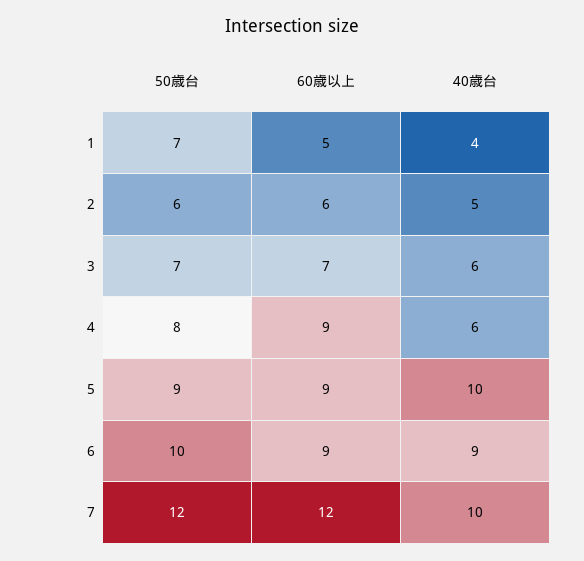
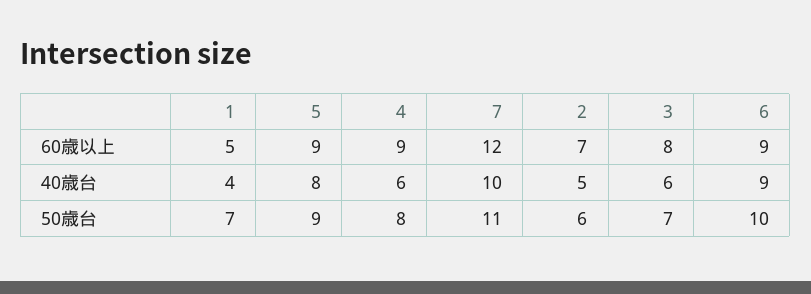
  {
    "50歳台": {
      "1": 7,
      "2": 6,
      "3": 7,
      "4": 8,
      "5": 9,
      "6": 10,
-     "7": 12
+     "7": 11
    },
    "60歳以上": {
      "1": 5,
-     "2": 6,
+     "2": 7,
-     "3": 7,
+     "3": 8,
      "4": 9,
      "5": 9,
      "6": 9,
      "7": 12
    },
    "40歳台": {
      "1": 4,
      "2": 5,
      "3": 6,
      "4": 6,
-     "5": 10,
+     "5": 8,
      "6": 9,
      "7": 10
    }
  }

